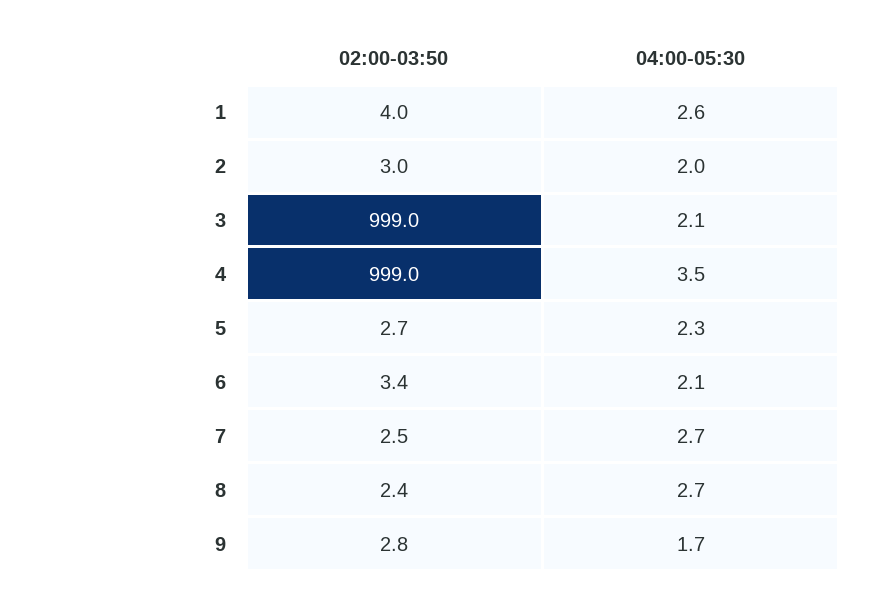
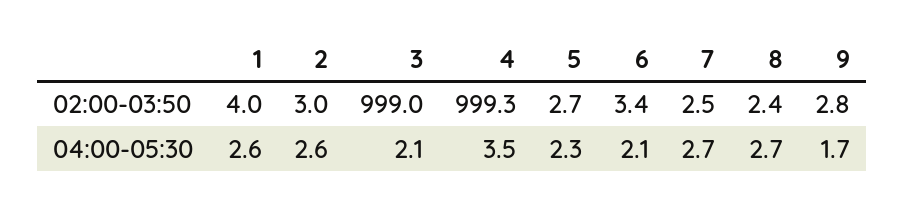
  {
    "02:00-03:50": {
      "1": 4,
      "2": 3,
      "3": 999,
-     "4": 999,
+     "4": 999.3,
      "5": 2.7,
      "6": 3.4,
      "7": 2.5,
      "8": 2.4,
      "9": 2.8
    },
    "04:00-05:30": {
      "1": 2.6,
-     "2": 2,
+     "2": 2.6,
      "3": 2.1,
      "4": 3.5,
      "5": 2.3,
      "6": 2.1,
      "7": 2.7,
      "8": 2.7,
      "9": 1.7
    }
  }

